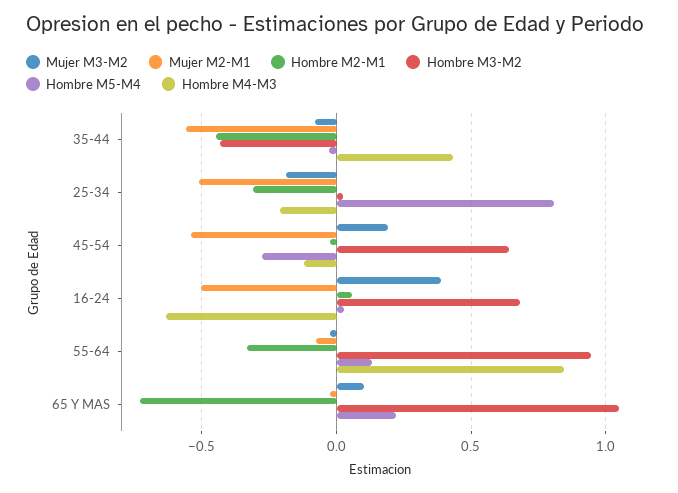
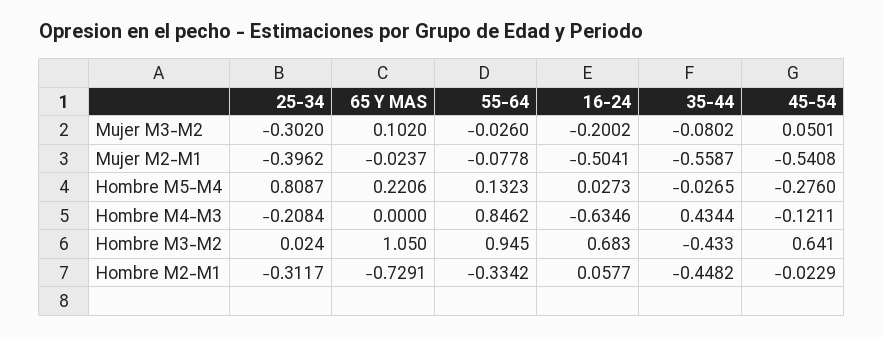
  {
    "Mujer M3-M2": {
      "35-44": -0.0802,
-     "25-34": -0.2,
+     "25-34": -0.302,
-     "45-54": 0.2,
+     "45-54": 0.0501,
-     "16-24": 0.4,
+     "16-24": -0.2002,
      "55-64": -0.026,
      "65 Y MAS": 0.102
    },
    "Mujer M2-M1": {
      "35-44": -0.5587,
-     "25-34": -0.5,
+     "25-34": -0.3962,
      "45-54": -0.5408,
      "16-24": -0.5041,
      "55-64": -0.0778,
      "65 Y MAS": -0.0237
    },
    "Hombre M2-M1": {
      "35-44": -0.4482,
      "25-34": -0.3117,
      "45-54": -0.0229,
      "16-24": 0.0577,
      "55-64": -0.3342,
      "65 Y MAS": -0.7291
    },
    "Hombre M3-M2": {
      "35-44": -0.433,
      "25-34": 0.024,
      "45-54": 0.641,
      "16-24": 0.683,
      "55-64": 0.945,
      "65 Y MAS": 1.05
    },
    "Hombre M5-M4": {
      "35-44": -0.0265,
      "25-34": 0.8087,
      "45-54": -0.276,
      "16-24": 0.0273,
      "55-64": 0.1323,
      "65 Y MAS": 0.2206
    },
    "Hombre M4-M3": {
      "35-44": 0.4344,
      "25-34": -0.2084,
      "45-54": -0.1211,
      "16-24": -0.6346,
      "55-64": 0.8462,
      "65 Y MAS": 0
    }
  }

